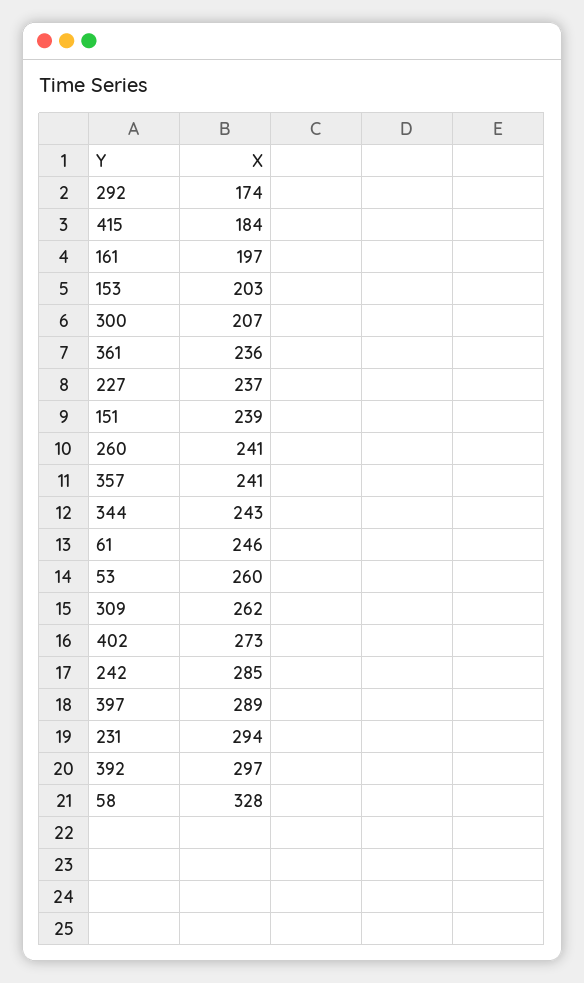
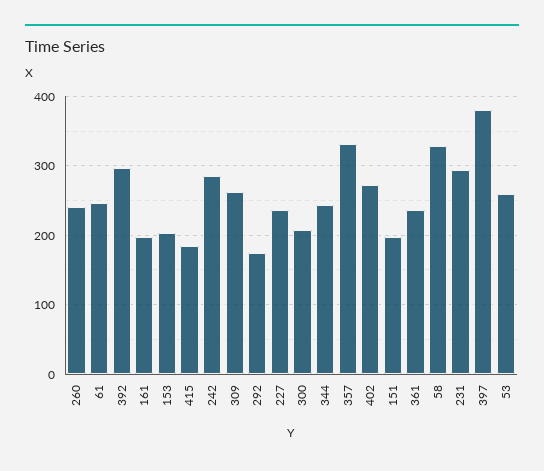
  {
    "292": 174,
    "415": 184,
    "161": 197,
    "153": 203,
    "300": 207,
    "361": 236,
    "227": 237,
-   "151": 239,
+   "151": 200,
    "260": 241,
-   "357": 241,
+   "357": 330,
    "344": 243,
    "61": 246,
    "53": 260,
    "309": 262,
    "402": 273,
    "242": 285,
-   "397": 289,
+   "397": 380,
    "231": 294,
    "392": 297,
    "58": 328
  }

